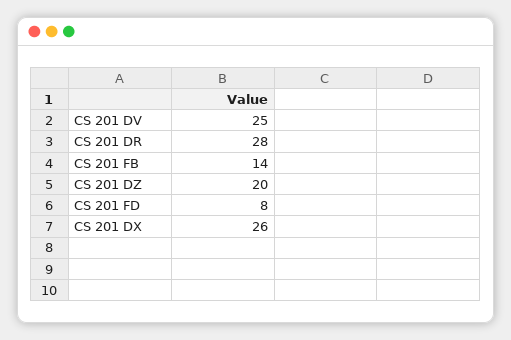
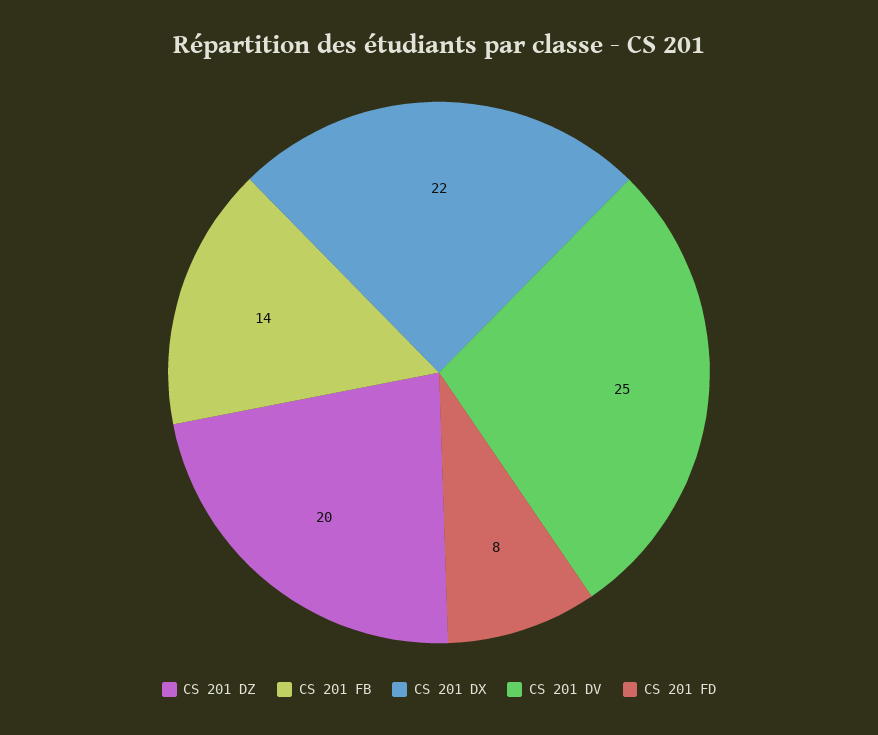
  {
    "CS 201 DV": 25,
-   "CS 201 DR": 28,
    "CS 201 FB": 14,
    "CS 201 DZ": 20,
    "CS 201 FD": 8,
-   "CS 201 DX": 26
+   "CS 201 DX": 22
  }

